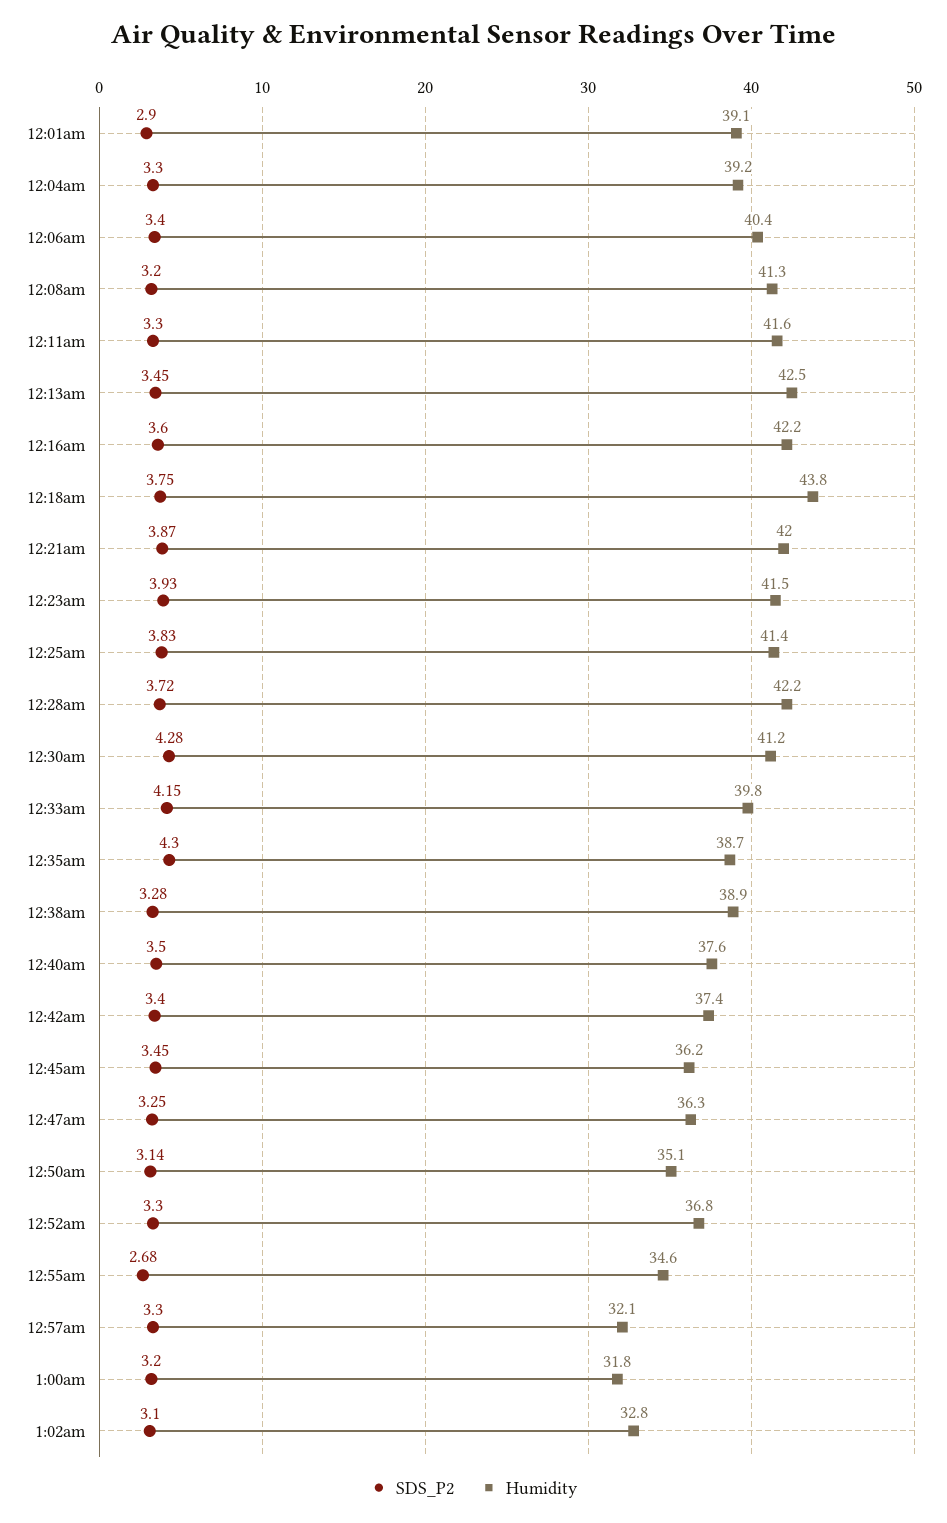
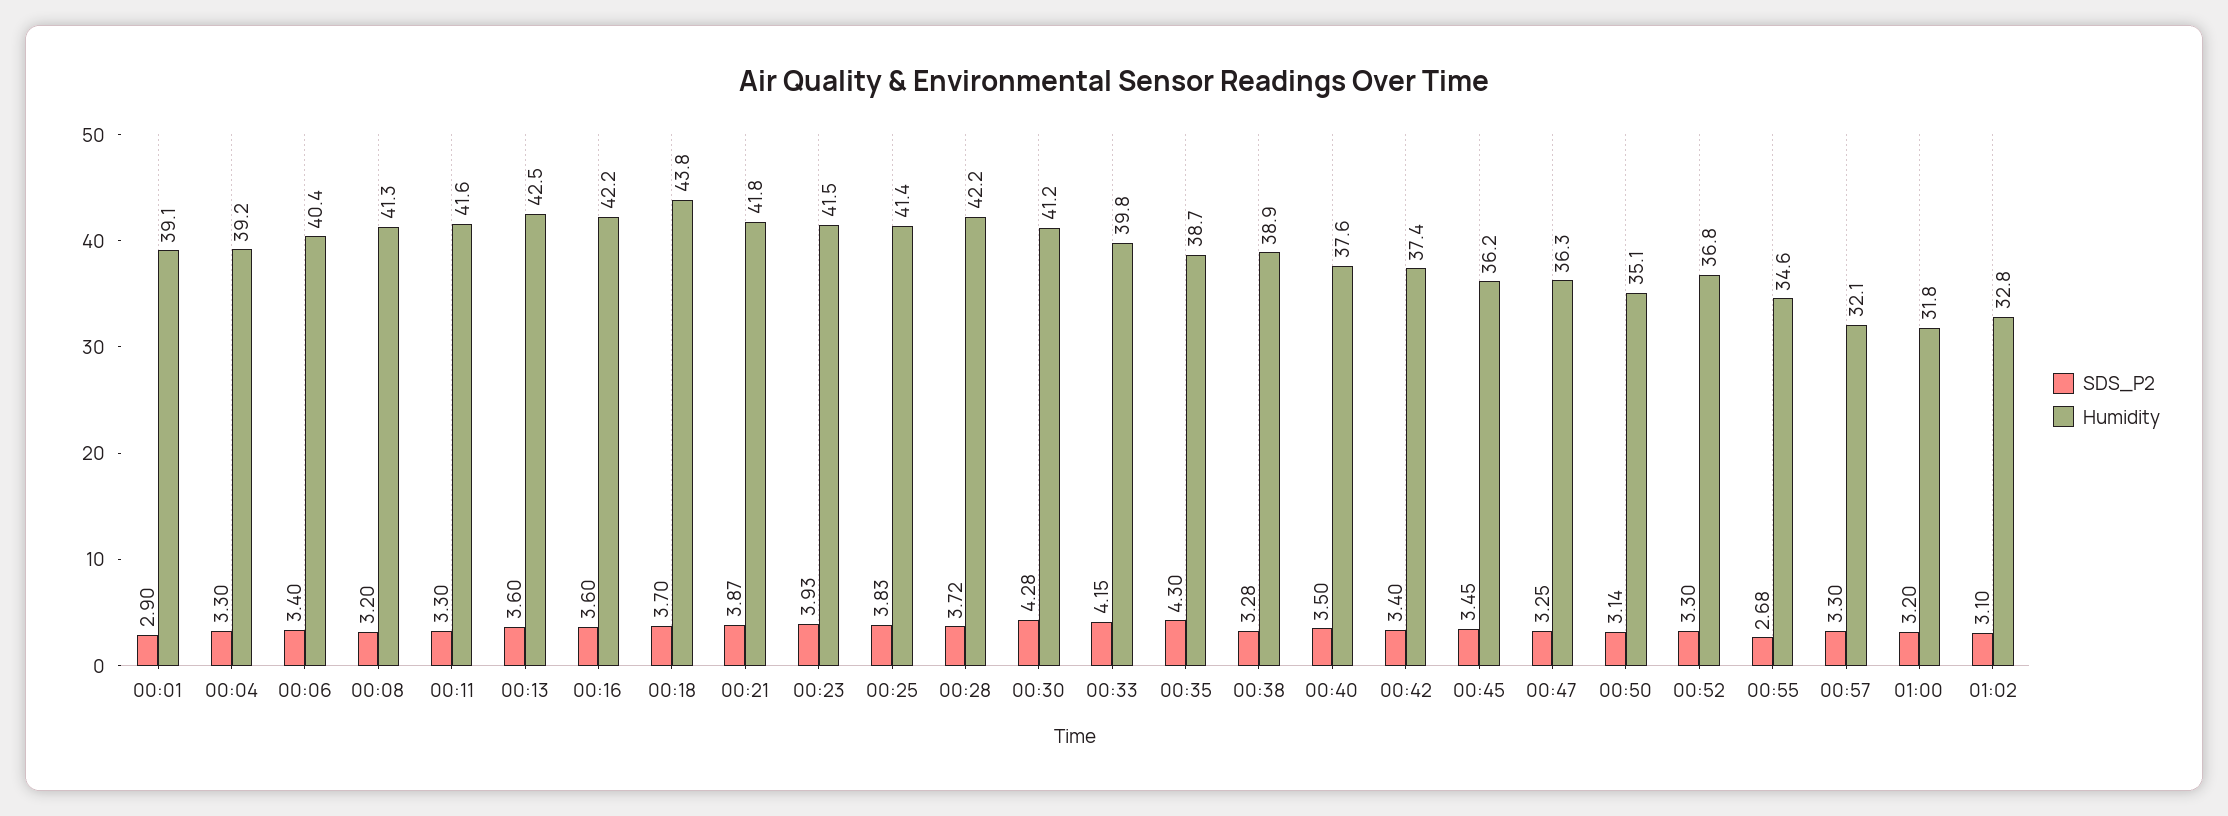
  {
    "SDS_P2": {
      "12:01am": 2.9,
      "12:04am": 3.3,
      "12:06am": 3.4,
      "12:08am": 3.2,
      "12:11am": 3.3,
-     "12:13am": 3.45,
+     "12:13am": 3.6,
      "12:16am": 3.6,
-     "12:18am": 3.75,
+     "12:18am": 3.7,
      "12:21am": 3.87,
      "12:23am": 3.93,
      "12:25am": 3.83,
      "12:28am": 3.72,
      "12:30am": 4.28,
      "12:33am": 4.15,
      "12:35am": 4.3,
      "12:38am": 3.28,
      "12:40am": 3.5,
      "12:42am": 3.4,
      "12:45am": 3.45,
      "12:47am": 3.25,
      "12:50am": 3.14,
      "12:52am": 3.3,
      "12:55am": 2.68,
      "12:57am": 3.3,
      "1:00am": 3.2,
      "1:02am": 3.1
    },
    "Humidity": {
      "12:01am": 39.1,
      "12:04am": 39.2,
      "12:06am": 40.4,
      "12:08am": 41.3,
      "12:11am": 41.6,
      "12:13am": 42.5,
      "12:16am": 42.2,
      "12:18am": 43.8,
-     "12:21am": 42,
+     "12:21am": 41.8,
      "12:23am": 41.5,
      "12:25am": 41.4,
      "12:28am": 42.2,
      "12:30am": 41.2,
      "12:33am": 39.8,
      "12:35am": 38.7,
      "12:38am": 38.9,
      "12:40am": 37.6,
      "12:42am": 37.4,
      "12:45am": 36.2,
      "12:47am": 36.3,
      "12:50am": 35.1,
      "12:52am": 36.8,
      "12:55am": 34.6,
      "12:57am": 32.1,
      "1:00am": 31.8,
      "1:02am": 32.8
    }
  }

